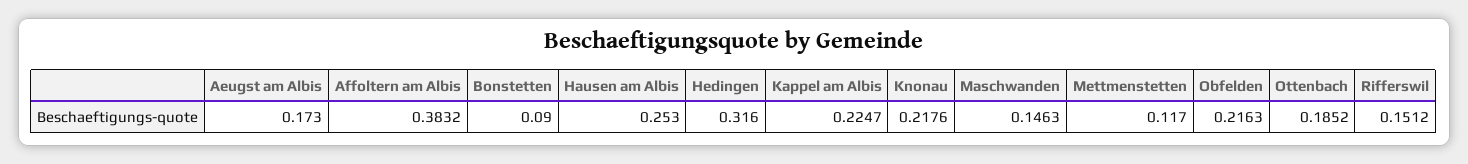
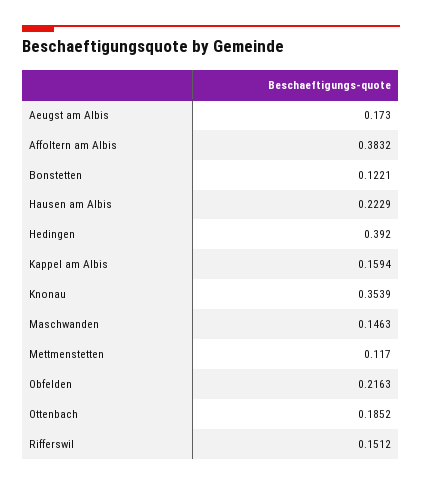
  {
    "Aeugst am Albis": 0.173,
    "Affoltern am Albis": 0.3832,
-   "Bonstetten": 0.09,
+   "Bonstetten": 0.1221,
-   "Hausen am Albis": 0.253,
+   "Hausen am Albis": 0.2229,
-   "Hedingen": 0.316,
+   "Hedingen": 0.392,
-   "Kappel am Albis": 0.2247,
+   "Kappel am Albis": 0.1594,
-   "Knonau": 0.2176,
+   "Knonau": 0.3539,
    "Maschwanden": 0.1463,
    "Mettmenstetten": 0.117,
    "Obfelden": 0.2163,
    "Ottenbach": 0.1852,
    "Rifferswil": 0.1512
  }

